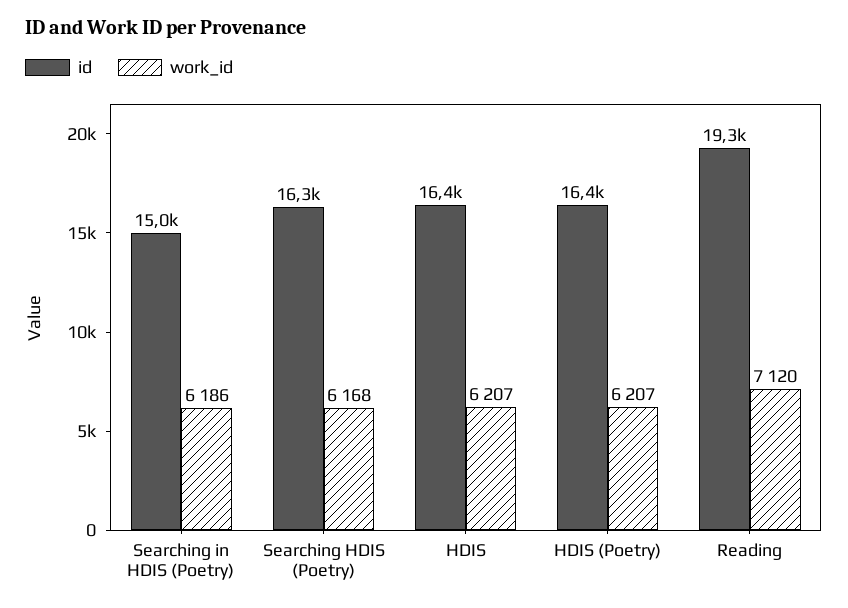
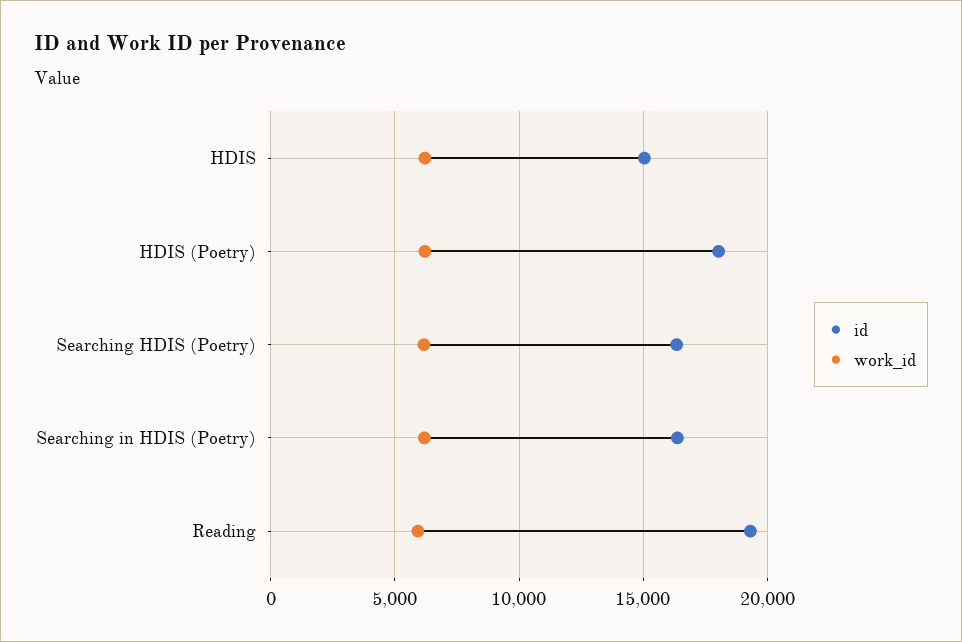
  {
    "id": {
-     "Searching in HDIS (Poetry)": 15000,
+     "Searching in HDIS (Poetry)": 16500,
      "Searching HDIS (Poetry)": 16300,
-     "HDIS": 16400,
+     "HDIS": 15000,
-     "HDIS (Poetry)": 16400,
+     "HDIS (Poetry)": 18000,
      "Reading": 19300
    },
    "work_id": {
      "Searching in HDIS (Poetry)": 6186,
      "Searching HDIS (Poetry)": 6168,
      "HDIS": 6207,
      "HDIS (Poetry)": 6207,
-     "Reading": 7120
+     "Reading": 6000
    }
  }

